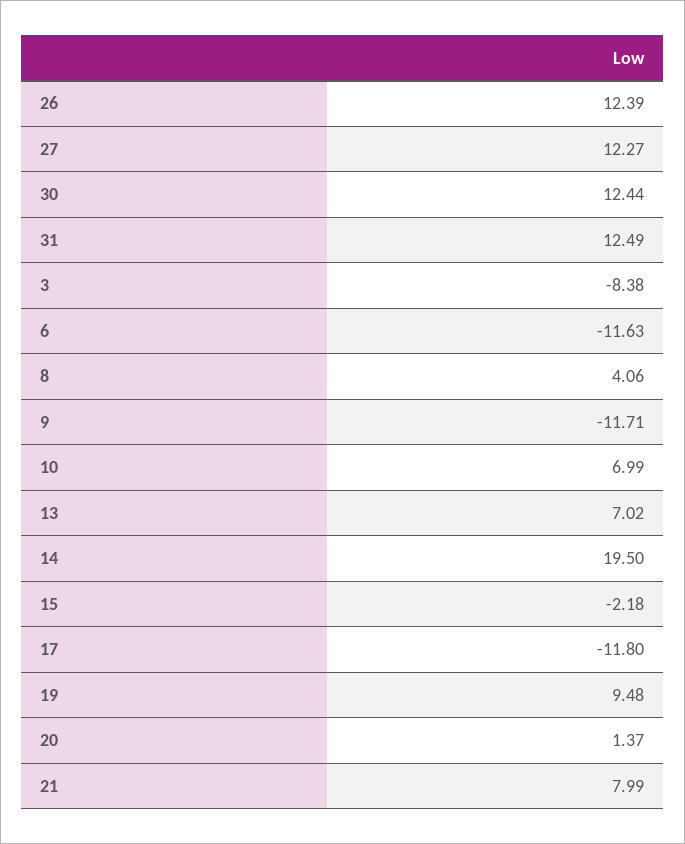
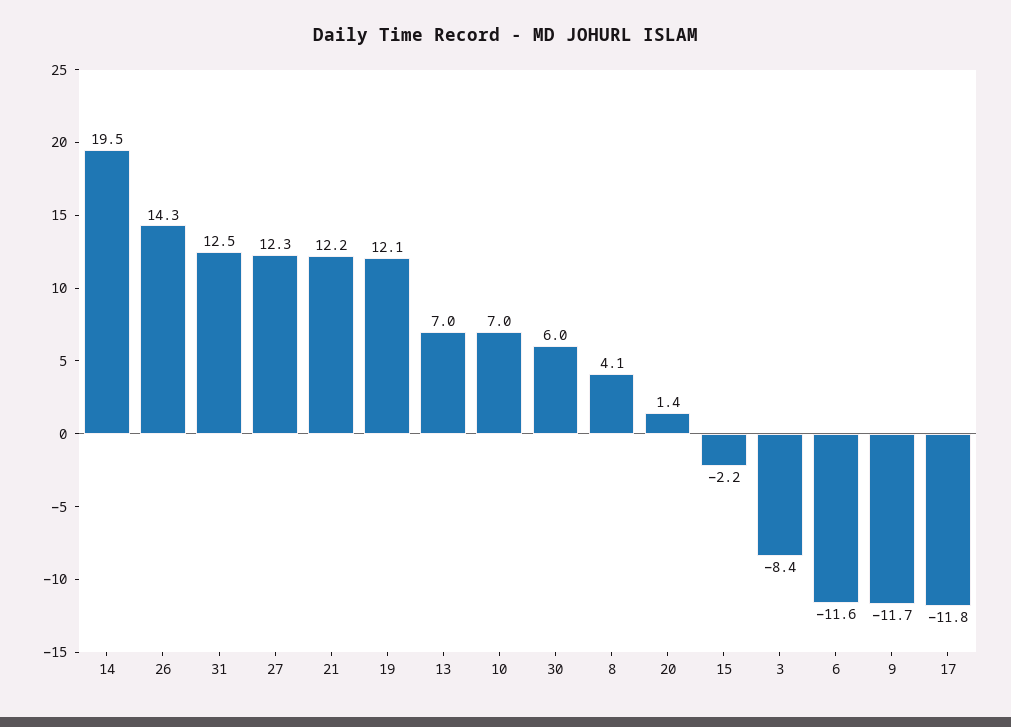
  {
-   "26": 12.39,
+   "26": 14.3,
    "27": 12.27,
-   "30": 12.44,
+   "30": 6,
    "31": 12.49,
    "3": -8.38,
    "6": -11.63,
    "8": 4.06,
    "9": -11.71,
    "10": 6.99,
    "13": 7.02,
    "14": 19.5,
    "15": -2.18,
    "17": -11.8,
-   "19": 9.48,
+   "19": 12.1,
    "20": 1.37,
-   "21": 7.99
+   "21": 12.2
  }

